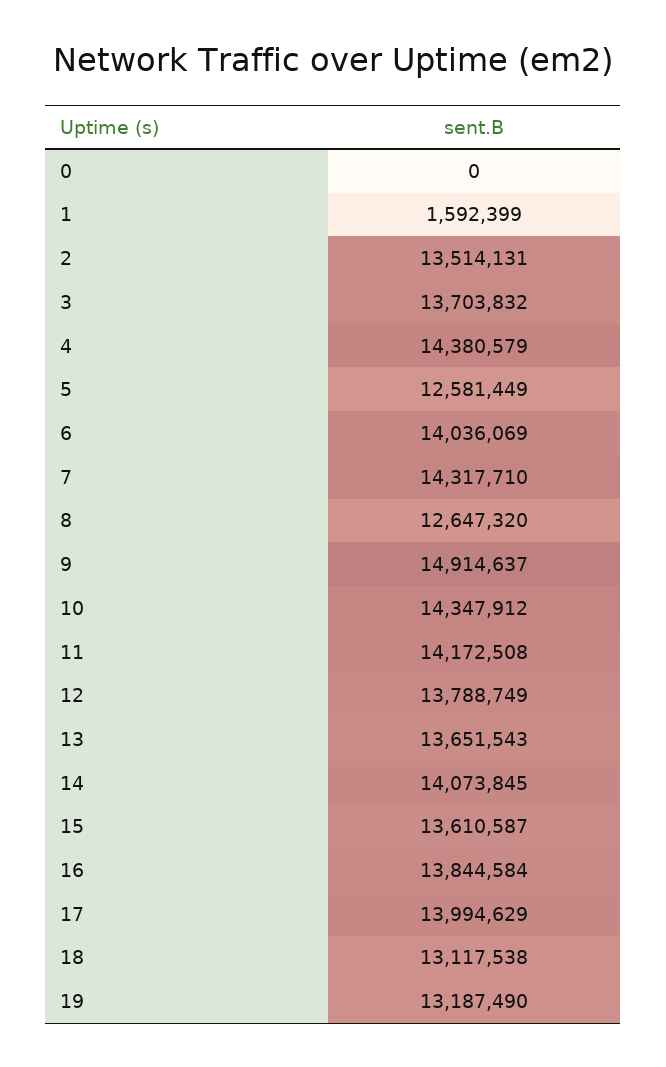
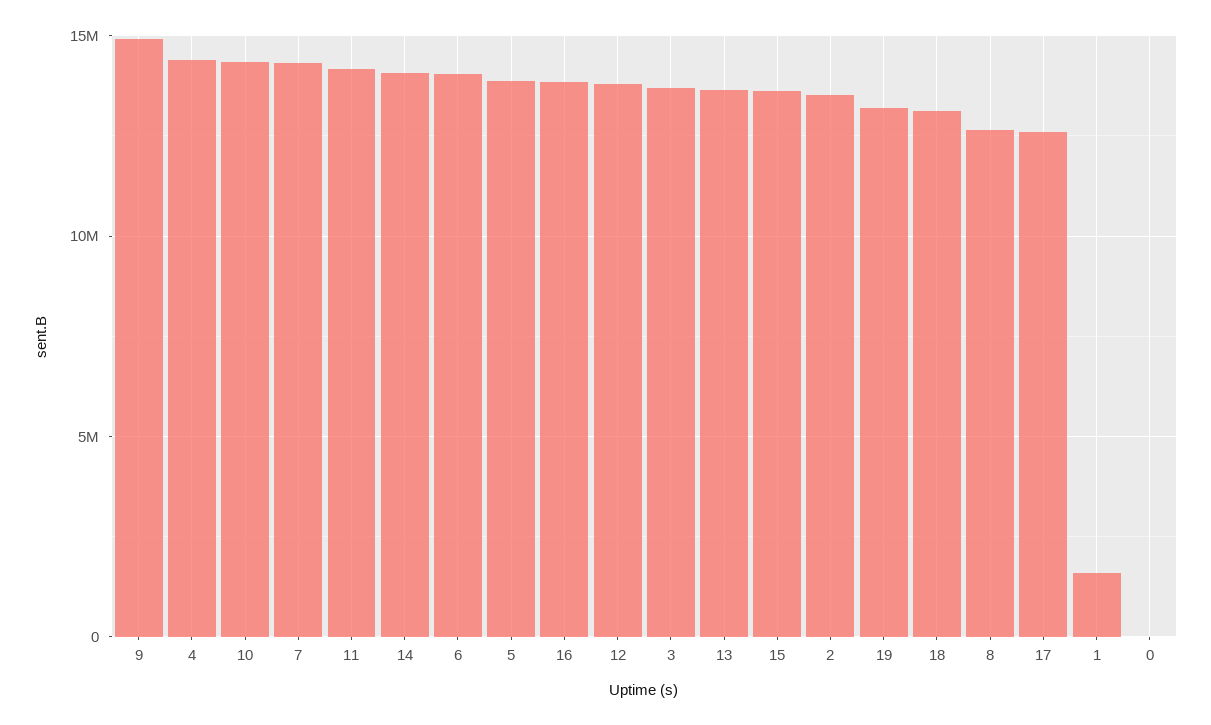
  {
    "0": 0,
    "1": 1592399,
    "2": 13514131,
    "3": 13703832,
    "4": 14380579,
-   "5": 12581449,
+   "5": 14000000,
    "6": 14036069,
    "7": 14317710,
    "8": 12647320,
    "9": 14914637,
    "10": 14347912,
    "11": 14172508,
    "12": 13788749,
    "13": 13651543,
    "14": 14073845,
    "15": 13610587,
    "16": 13844584,
-   "17": 13994629,
+   "17": 12500000,
    "18": 13117538,
    "19": 13187490
  }

